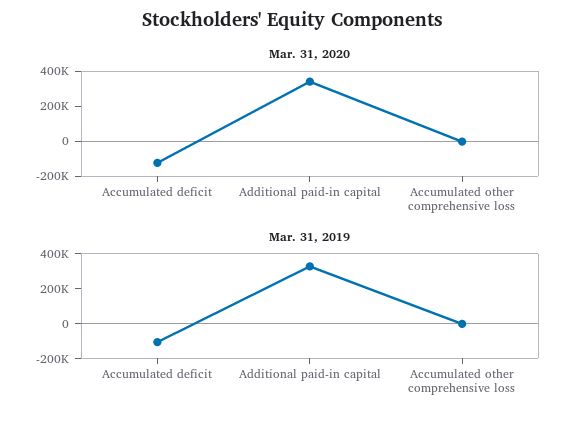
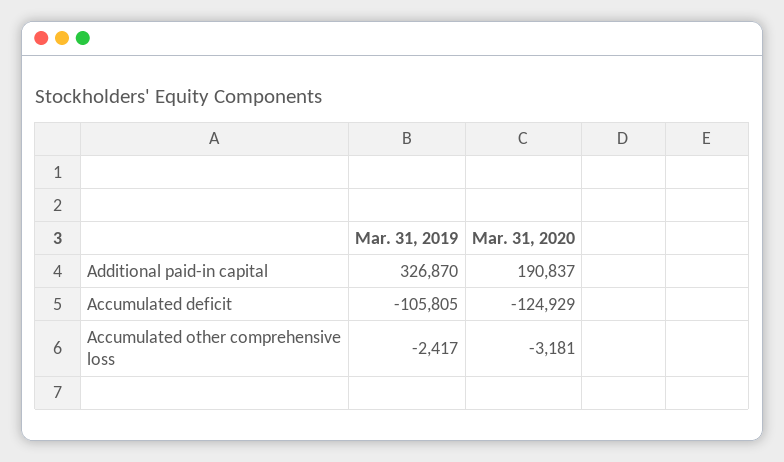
  {
    "Mar. 31, 2020": {
      "Accumulated deficit": -124929,
-     "Additional paid-in capital": 350000,
+     "Additional paid-in capital": 190837,
      "Accumulated other comprehensive loss": -3181
    },
    "Mar. 31, 2019": {
      "Accumulated deficit": -105805,
      "Additional paid-in capital": 326870,
      "Accumulated other comprehensive loss": -2417
    }
  }

